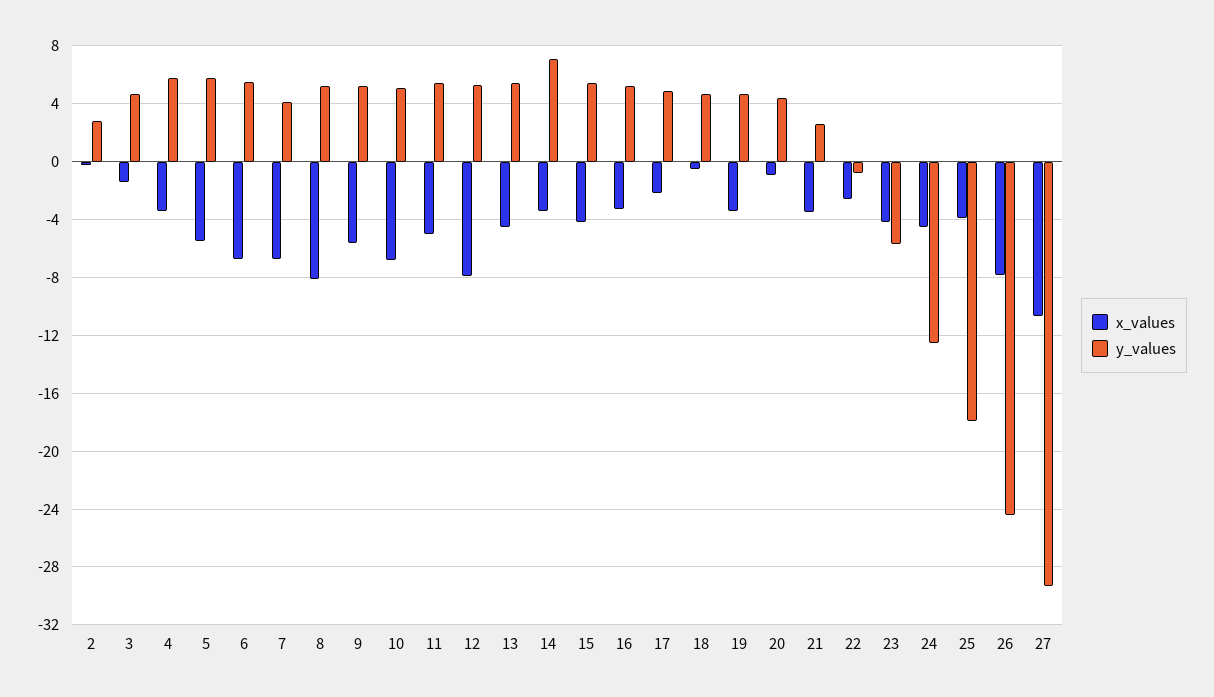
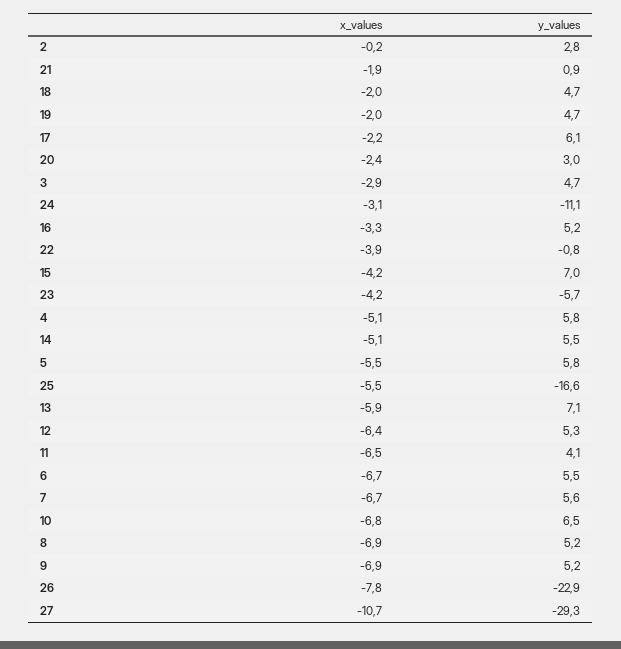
  {
    "x_values": {
      "2": -0.2,
-     "3": -1.5,
+     "3": -2.9,
-     "4": -3.5,
+     "4": -5.1,
      "5": -5.5,
      "6": -6.7,
      "7": -6.7,
-     "8": -8,
+     "8": -6.9,
-     "9": -5.5,
+     "9": -6.9,
      "10": -6.8,
-     "11": -5,
+     "11": -6.5,
-     "12": -8,
+     "12": -6.4,
-     "13": -4.5,
+     "13": -5.9,
-     "14": -3.5,
+     "14": -5.1,
      "15": -4.2,
      "16": -3.3,
      "17": -2.2,
-     "18": -0.5,
+     "18": -2,
-     "19": -3.5,
+     "19": -2,
-     "20": -1,
+     "20": -2.4,
-     "21": -3.5,
+     "21": -1.9,
-     "22": -2.5,
+     "22": -3.9,
      "23": -4.2,
-     "24": -4.5,
+     "24": -3.1,
-     "25": -4,
+     "25": -5.5,
      "26": -7.8,
      "27": -10.7
    },
    "y_values": {
      "2": 2.8,
      "3": 4.7,
      "4": 5.8,
      "5": 5.8,
      "6": 5.5,
-     "7": 4,
+     "7": 5.6,
      "8": 5.2,
      "9": 5.2,
-     "10": 5,
+     "10": 6.5,
-     "11": 5.5,
+     "11": 4.1,
      "12": 5.3,
-     "13": 5.5,
+     "13": 7.1,
-     "14": 7,
+     "14": 5.5,
-     "15": 5.5,
+     "15": 7,
      "16": 5.2,
-     "17": 5,
+     "17": 6.1,
      "18": 4.7,
      "19": 4.7,
-     "20": 4.5,
+     "20": 3,
-     "21": 2.5,
+     "21": 0.9,
      "22": -0.8,
      "23": -5.7,
-     "24": -12.5,
+     "24": -11.1,
-     "25": -18,
+     "25": -16.6,
-     "26": -24.5,
+     "26": -22.9,
      "27": -29.3
    }
  }

